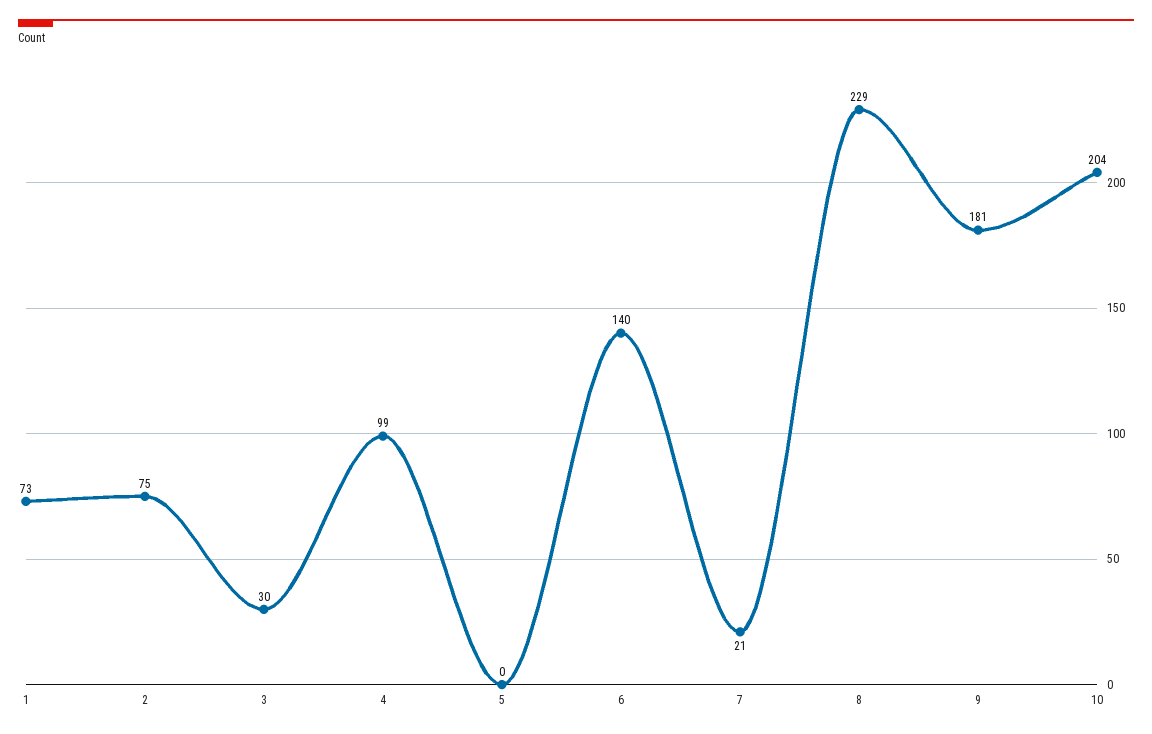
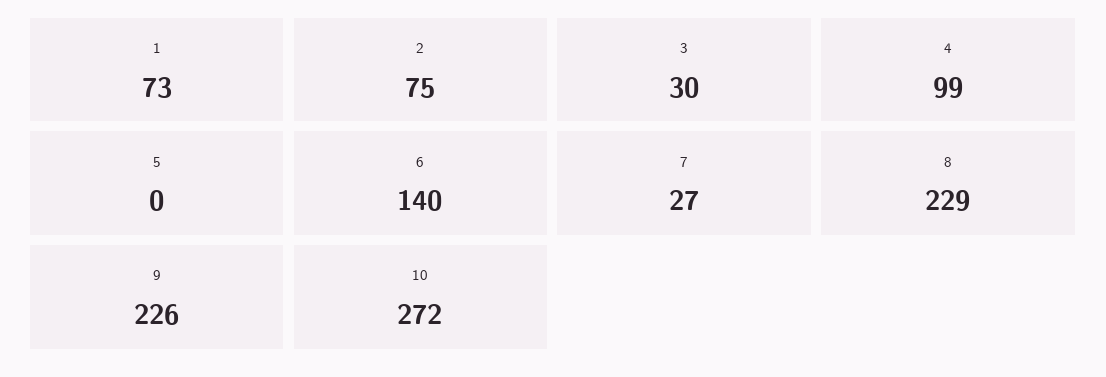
  {
    "1": 73,
    "2": 75,
    "3": 30,
    "4": 99,
    "5": 0,
    "6": 140,
-   "7": 21,
+   "7": 27,
    "8": 229,
-   "9": 181,
+   "9": 226,
-   "10": 204
+   "10": 272
  }

